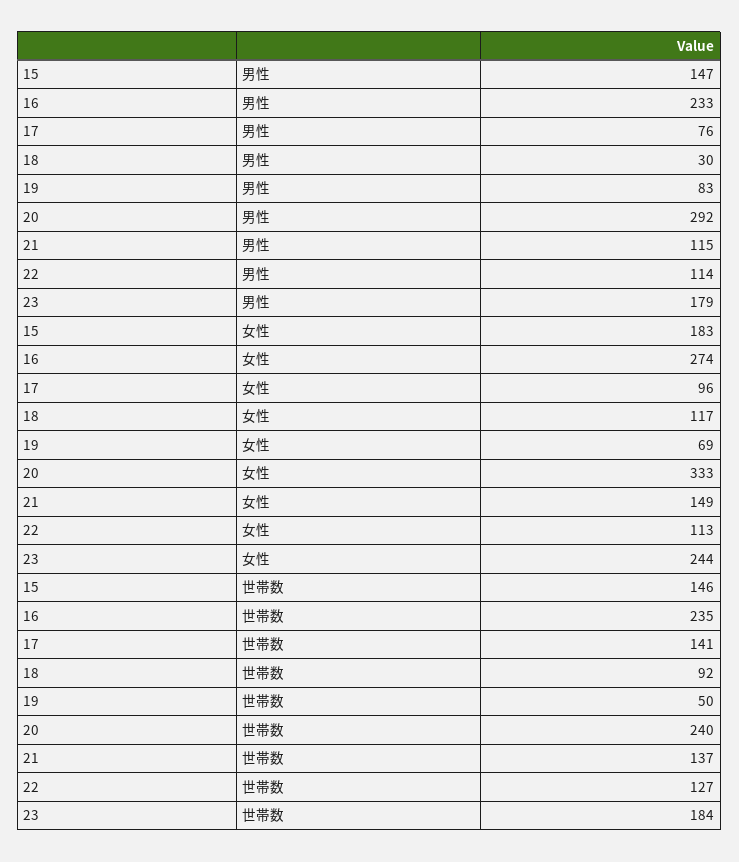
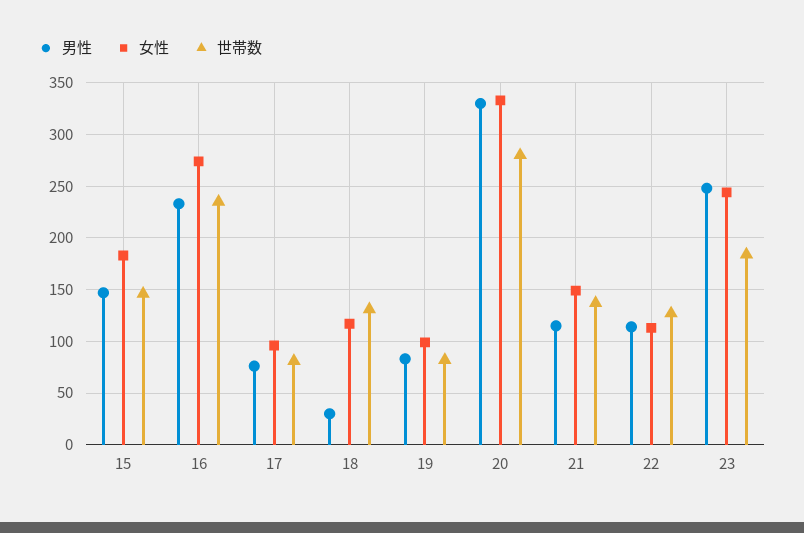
  {
    "男性": {
      "15": 147,
      "16": 233,
      "17": 76,
      "18": 30,
      "19": 83,
-     "20": 292,
+     "20": 330,
      "21": 115,
      "22": 114,
-     "23": 179
+     "23": 250
    },
    "女性": {
      "15": 183,
      "16": 274,
      "17": 96,
      "18": 117,
-     "19": 69,
+     "19": 100,
      "20": 333,
      "21": 149,
      "22": 113,
      "23": 244
    },
    "世帯数": {
      "15": 146,
      "16": 235,
-     "17": 141,
+     "17": 80,
-     "18": 92,
+     "18": 130,
-     "19": 50,
+     "19": 80,
-     "20": 240,
+     "20": 280,
      "21": 137,
      "22": 127,
      "23": 184
    }
  }

